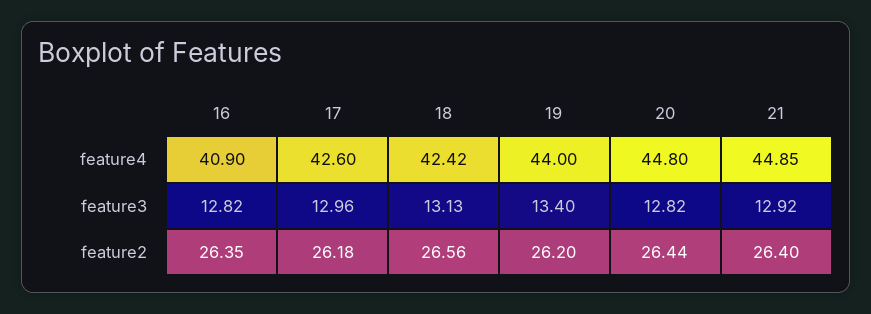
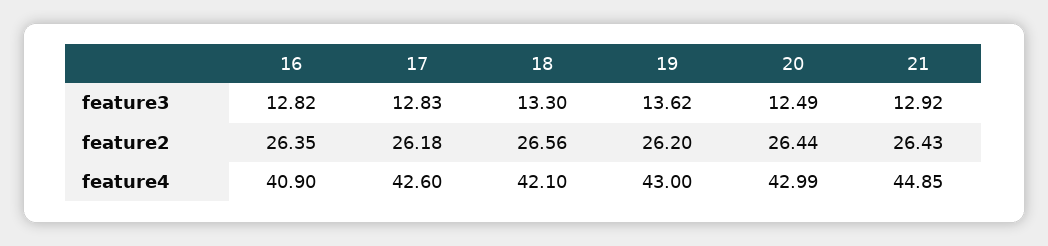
  {
    "16": {
      "feature4": 40.9,
      "feature3": 12.82,
      "feature2": 26.35
    },
    "17": {
      "feature4": 42.6,
-     "feature3": 12.96,
+     "feature3": 12.83,
      "feature2": 26.18
    },
    "18": {
-     "feature4": 42.42,
+     "feature4": 42.1,
-     "feature3": 13.13,
+     "feature3": 13.3,
      "feature2": 26.56
    },
    "19": {
-     "feature4": 44,
+     "feature4": 43,
-     "feature3": 13.4,
+     "feature3": 13.62,
      "feature2": 26.2
    },
    "20": {
-     "feature4": 44.8,
+     "feature4": 42.99,
-     "feature3": 12.82,
+     "feature3": 12.49,
      "feature2": 26.44
    },
    "21": {
      "feature4": 44.85,
      "feature3": 12.92,
-     "feature2": 26.4
+     "feature2": 26.43
    }
  }

